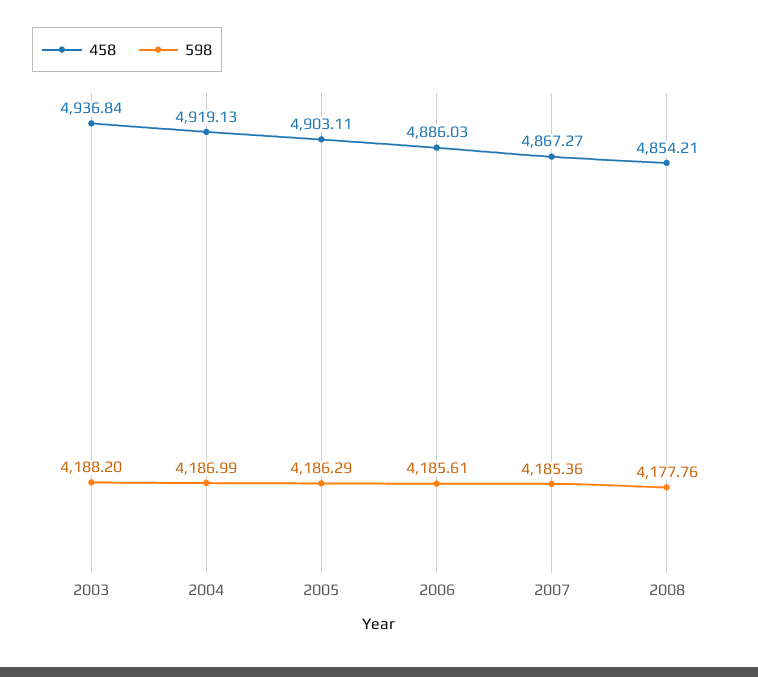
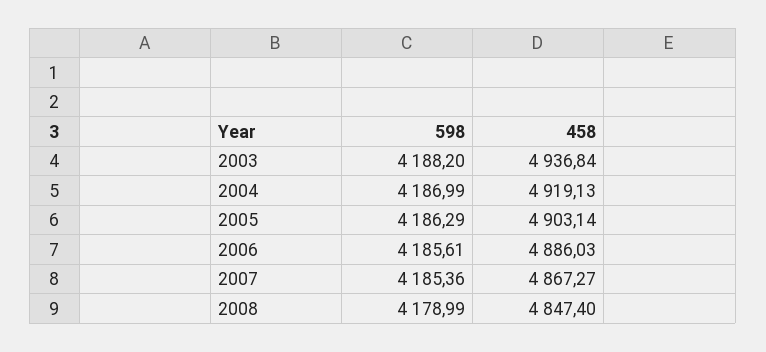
  {
    "458": {
      "2003": 4936.84,
      "2004": 4919.13,
-     "2005": 4903.11,
+     "2005": 4903.14,
      "2006": 4886.03,
      "2007": 4867.27,
-     "2008": 4854.21
+     "2008": 4847.4
    },
    "598": {
      "2003": 4188.2,
      "2004": 4186.99,
      "2005": 4186.29,
      "2006": 4185.61,
      "2007": 4185.36,
-     "2008": 4177.76
+     "2008": 4178.99
    }
  }

